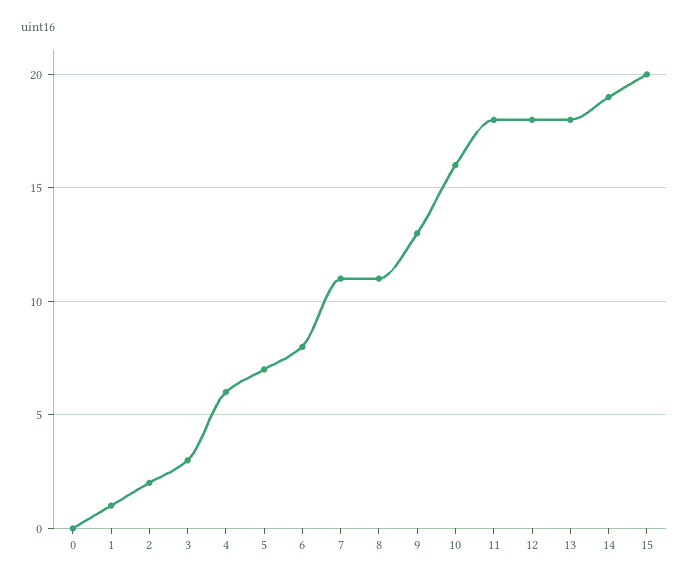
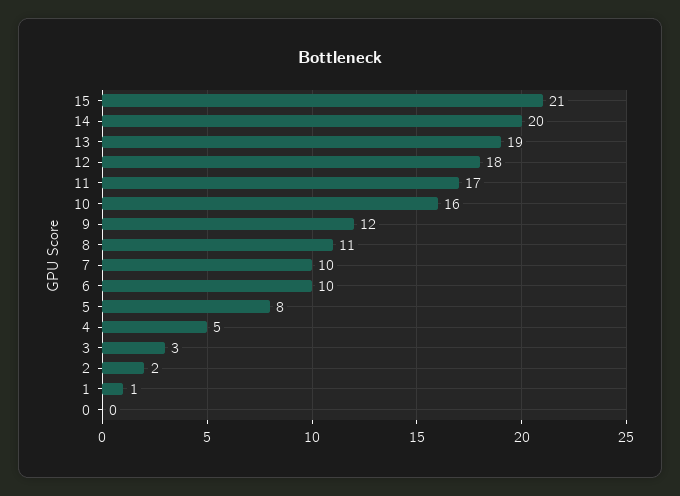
  {
    "0": 0,
    "1": 1,
    "2": 2,
    "3": 3,
-   "4": 6,
+   "4": 5,
-   "5": 7,
+   "5": 8,
-   "6": 8,
+   "6": 10,
-   "7": 11,
+   "7": 10,
    "8": 11,
-   "9": 13,
+   "9": 12,
    "10": 16,
-   "11": 18,
+   "11": 17,
    "12": 18,
-   "13": 18,
+   "13": 19,
-   "14": 19,
+   "14": 20,
-   "15": 20
+   "15": 21
  }

